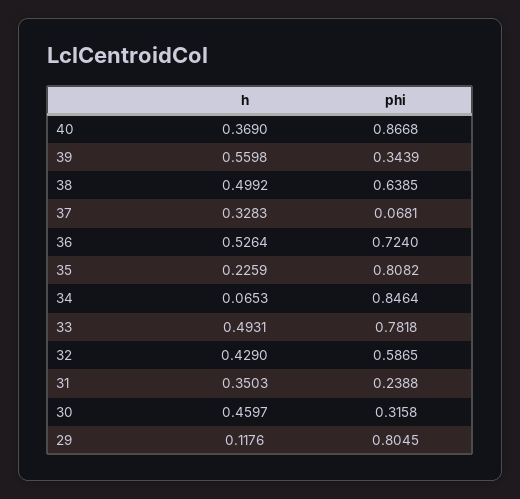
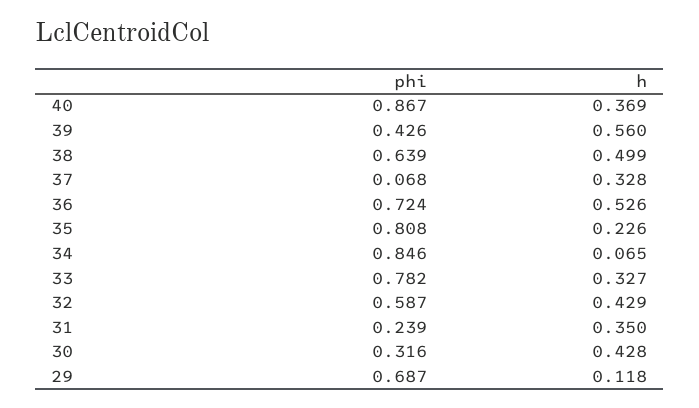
  {
    "h": {
      "40": 0.369,
      "39": 0.5598,
      "38": 0.4992,
      "37": 0.3283,
      "36": 0.5264,
      "35": 0.2259,
      "34": 0.0653,
-     "33": 0.4931,
+     "33": 0.327,
      "32": 0.429,
      "31": 0.3503,
-     "30": 0.4597,
+     "30": 0.428,
      "29": 0.1176
    },
    "phi": {
      "40": 0.8668,
-     "39": 0.3439,
+     "39": 0.426,
      "38": 0.6385,
      "37": 0.0681,
      "36": 0.724,
      "35": 0.8082,
      "34": 0.8464,
      "33": 0.7818,
      "32": 0.5865,
      "31": 0.2388,
      "30": 0.3158,
-     "29": 0.8045
+     "29": 0.687
    }
  }

